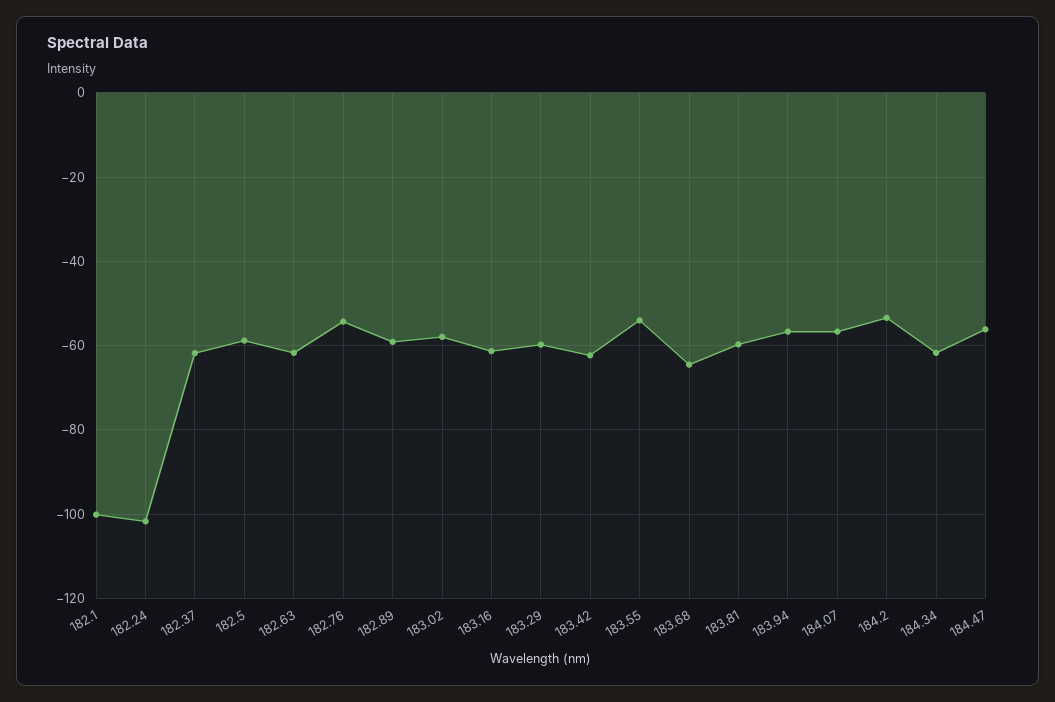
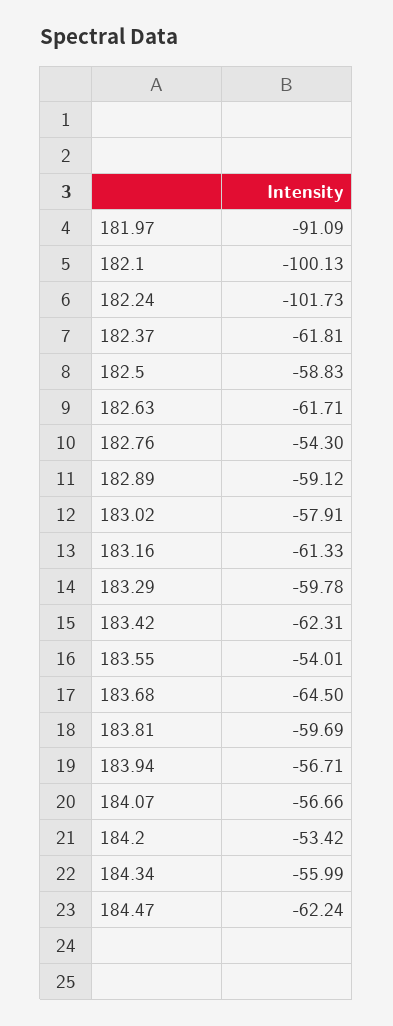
  {
    "182.1": -100.13,
    "182.24": -101.73,
    "182.37": -61.81,
    "182.5": -58.83,
    "182.63": -61.71,
    "182.76": -54.3,
    "182.89": -59.12,
    "183.02": -57.91,
    "183.16": -61.33,
    "183.29": -59.78,
    "183.42": -62.31,
    "183.55": -54.01,
    "183.68": -64.5,
    "183.81": -59.69,
    "183.94": -56.71,
    "184.07": -56.66,
    "184.2": -53.42,
-   "184.34": -62,
+   "184.34": -55.99,
-   "184.47": -56
+   "184.47": -62.24,
+   "181.97": -91.09
  }

